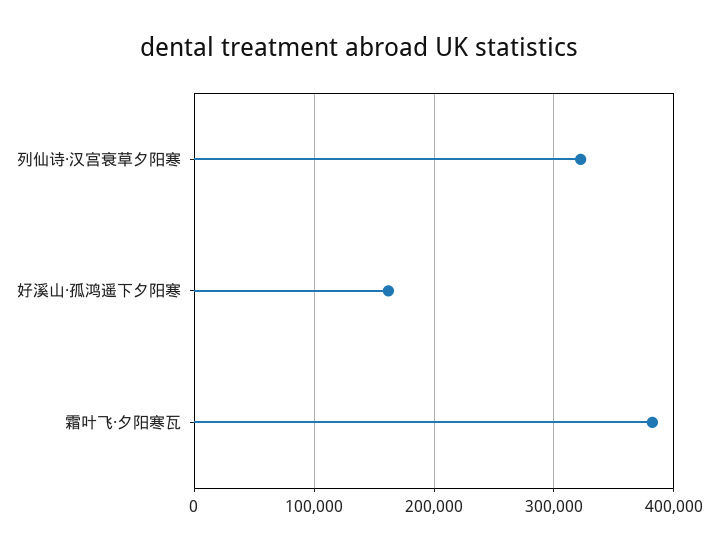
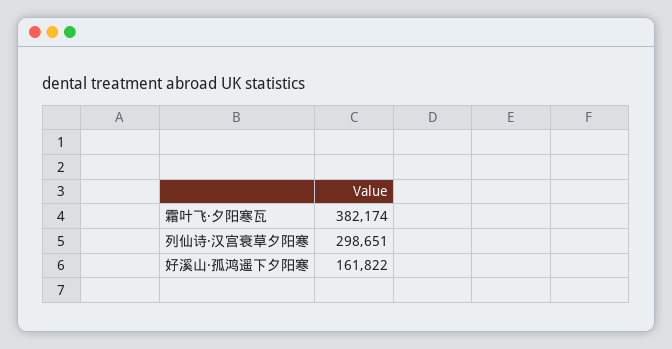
  {
-   "列仙诗·汉宫衰草夕阳寒": 320000,
+   "列仙诗·汉宫衰草夕阳寒": 298651,
    "好溪山·孤鸿遥下夕阳寒": 161822,
    "霜叶飞·夕阳寒瓦": 382174
  }

